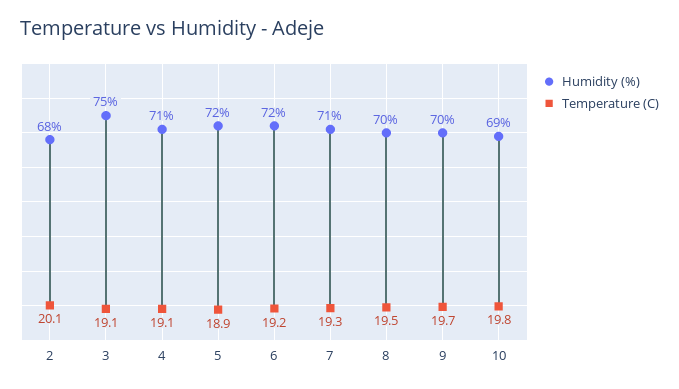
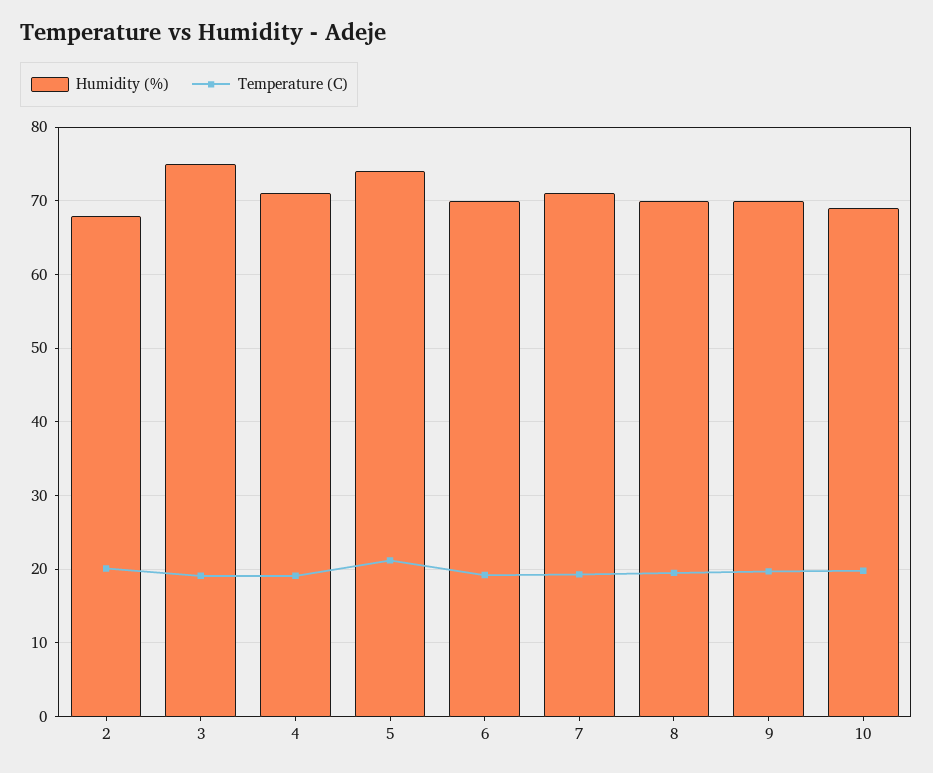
  {
    "Humidity (%)": {
      "2": 68,
      "3": 75,
      "4": 71,
-     "5": 72,
+     "5": 74,
-     "6": 72,
+     "6": 70,
      "7": 71,
      "8": 70,
      "9": 70,
      "10": 69
    },
    "Temperature (C)": {
      "2": 20.1,
      "3": 19.1,
      "4": 19.1,
-     "5": 18.9,
+     "5": 21,
      "6": 19.2,
      "7": 19.3,
      "8": 19.5,
      "9": 19.7,
      "10": 19.8
    }
  }

